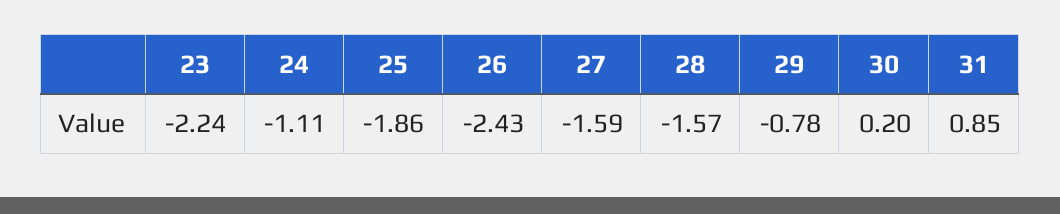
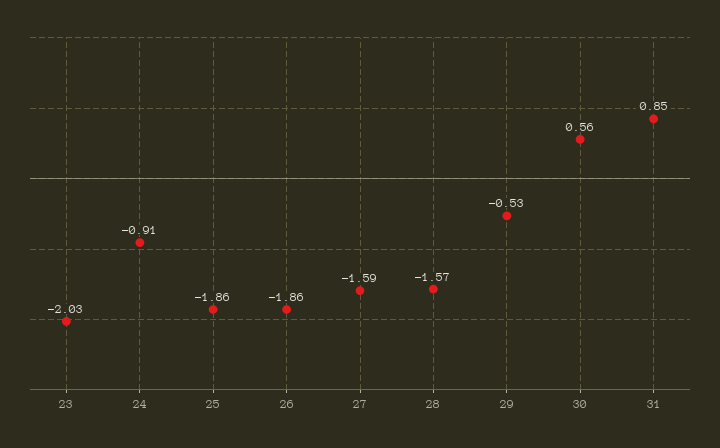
  {
-   "23": -2.24,
+   "23": -2.03,
-   "24": -1.11,
+   "24": -0.91,
    "25": -1.86,
-   "26": -2.43,
+   "26": -1.86,
    "27": -1.59,
    "28": -1.57,
-   "29": -0.78,
+   "29": -0.53,
-   "30": 0.2,
+   "30": 0.56,
    "31": 0.85
  }

